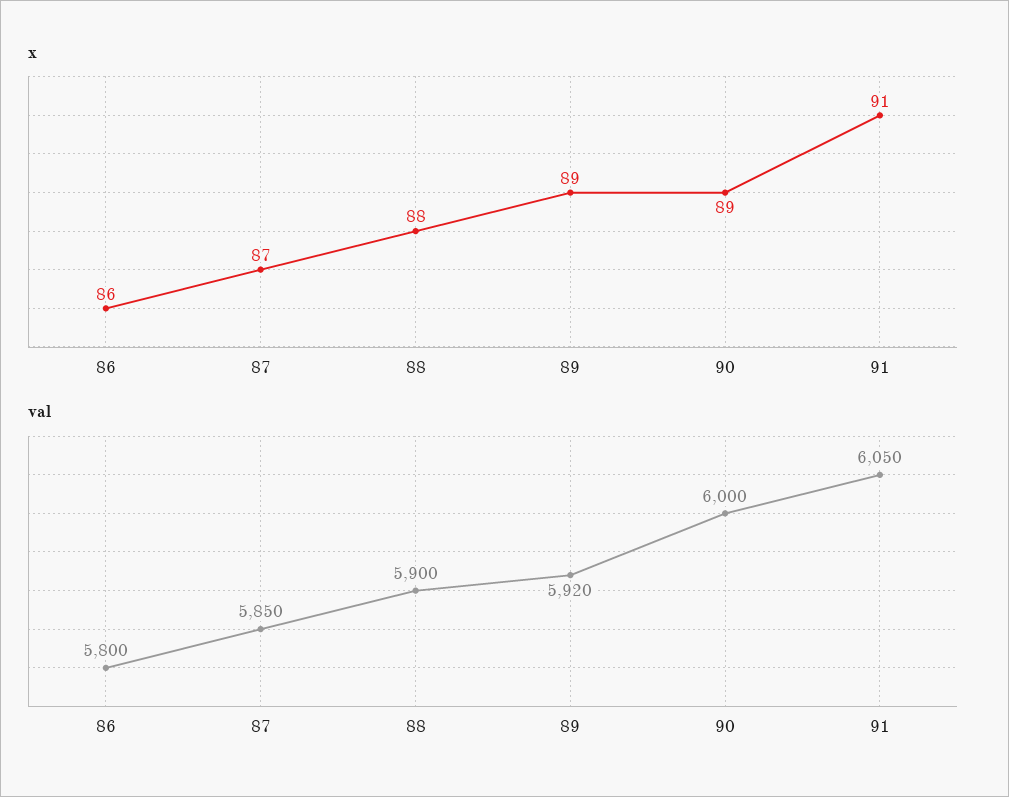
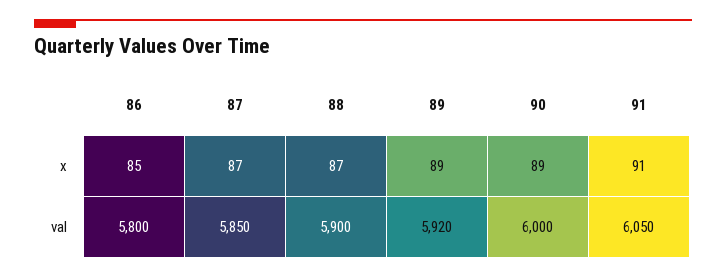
  {
    "x": {
-     "86": 86,
+     "86": 85,
      "87": 87,
-     "88": 88,
+     "88": 87,
      "89": 89,
      "90": 89,
      "91": 91
    },
    "val": {
      "86": 5800,
      "87": 5850,
      "88": 5900,
      "89": 5920,
      "90": 6000,
      "91": 6050
    }
  }

